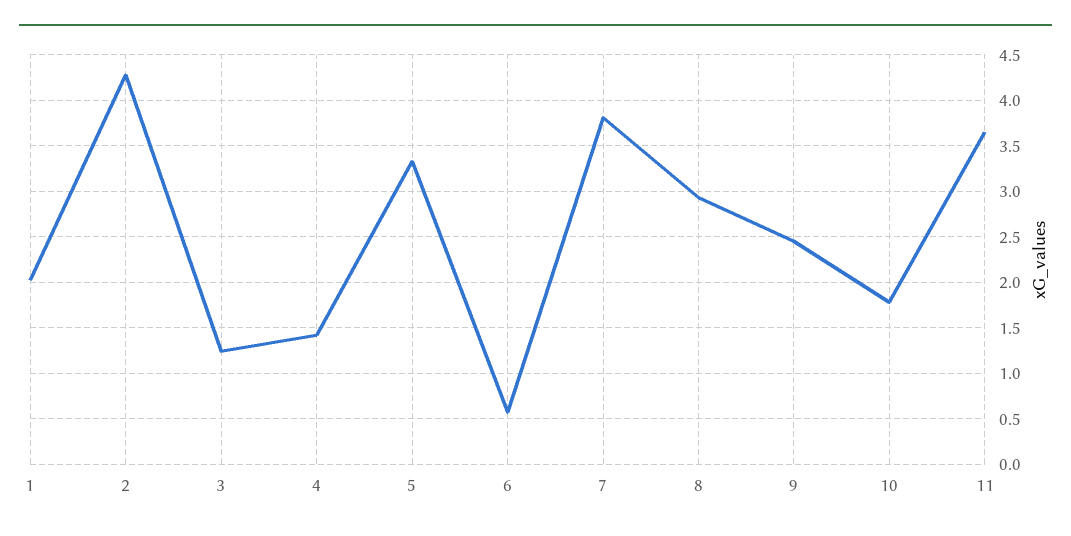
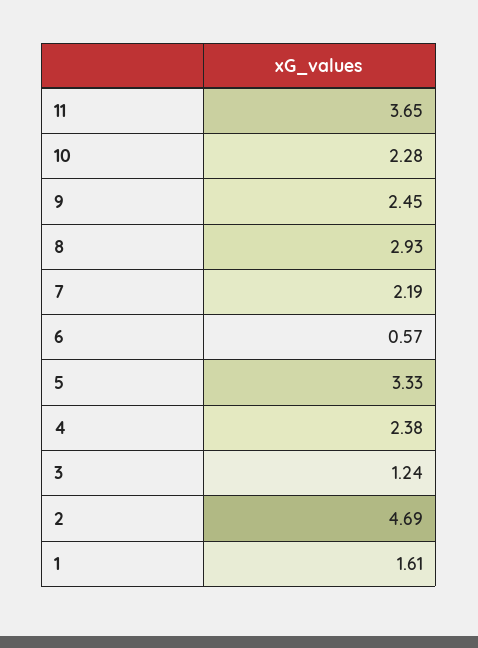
  {
-   "1": 2,
+   "1": 1.61,
-   "2": 4.3,
+   "2": 4.69,
    "3": 1.24,
-   "4": 1.4,
+   "4": 2.38,
    "5": 3.33,
    "6": 0.57,
-   "7": 3.8,
+   "7": 2.19,
    "8": 2.93,
    "9": 2.45,
-   "10": 1.8,
+   "10": 2.28,
    "11": 3.65
  }

